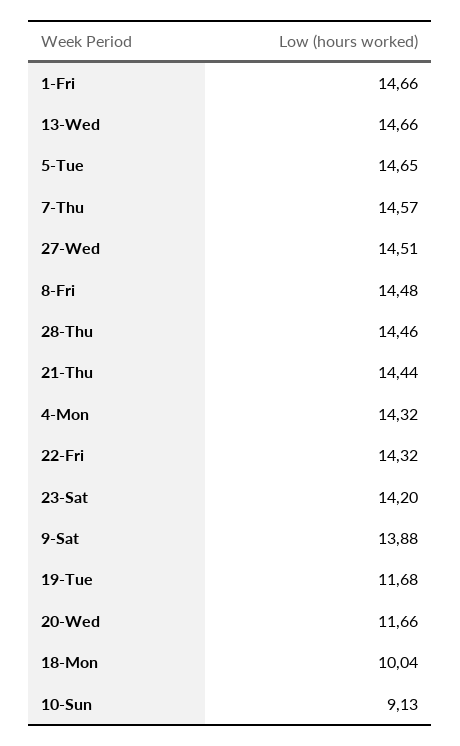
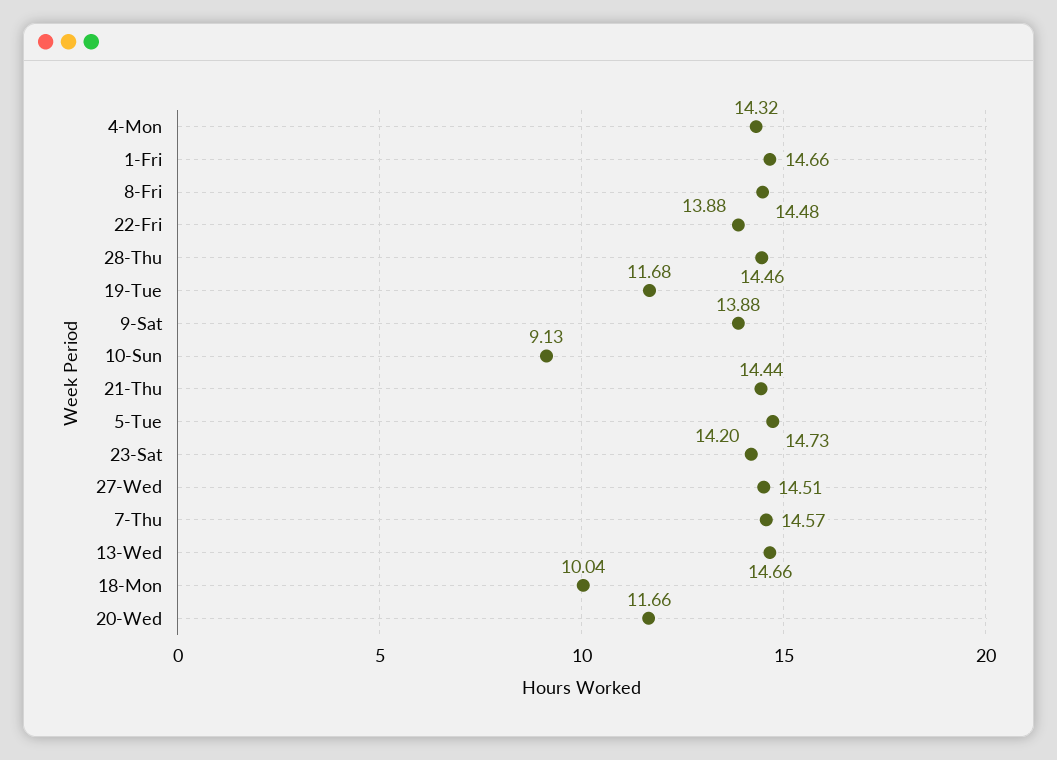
  {
    "1-Fri": 14.66,
    "13-Wed": 14.66,
-   "5-Tue": 14.65,
+   "5-Tue": 14.73,
    "7-Thu": 14.57,
    "27-Wed": 14.51,
    "8-Fri": 14.48,
    "28-Thu": 14.46,
    "21-Thu": 14.44,
    "4-Mon": 14.32,
-   "22-Fri": 14.32,
+   "22-Fri": 13.88,
    "23-Sat": 14.2,
    "9-Sat": 13.88,
    "19-Tue": 11.68,
    "20-Wed": 11.66,
    "18-Mon": 10.04,
    "10-Sun": 9.13
  }

